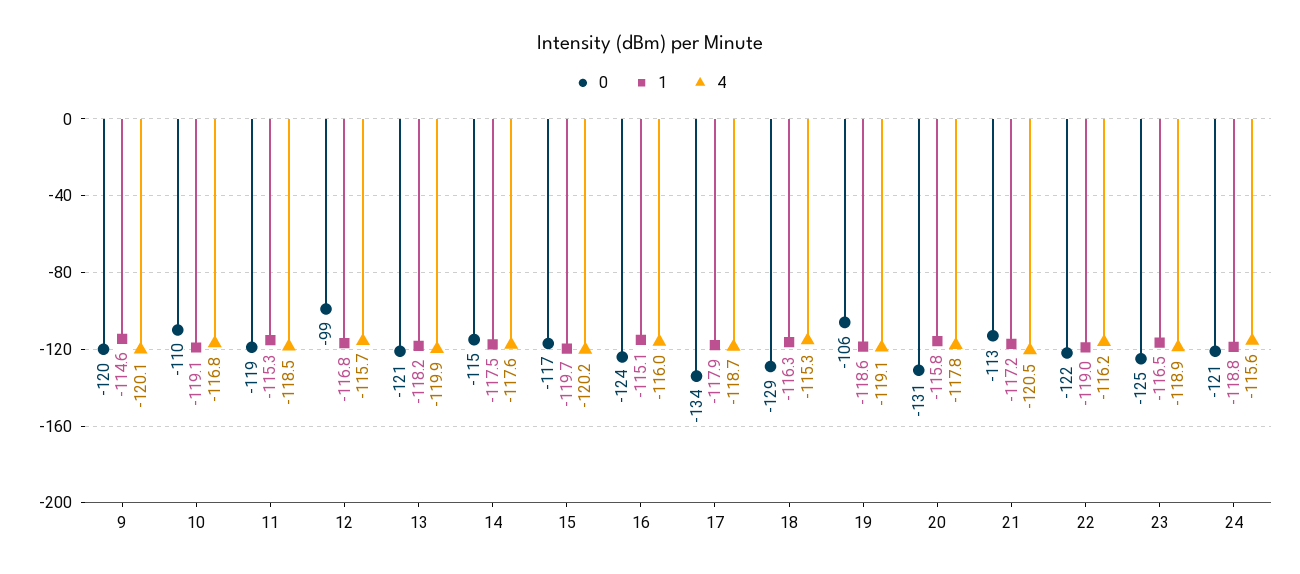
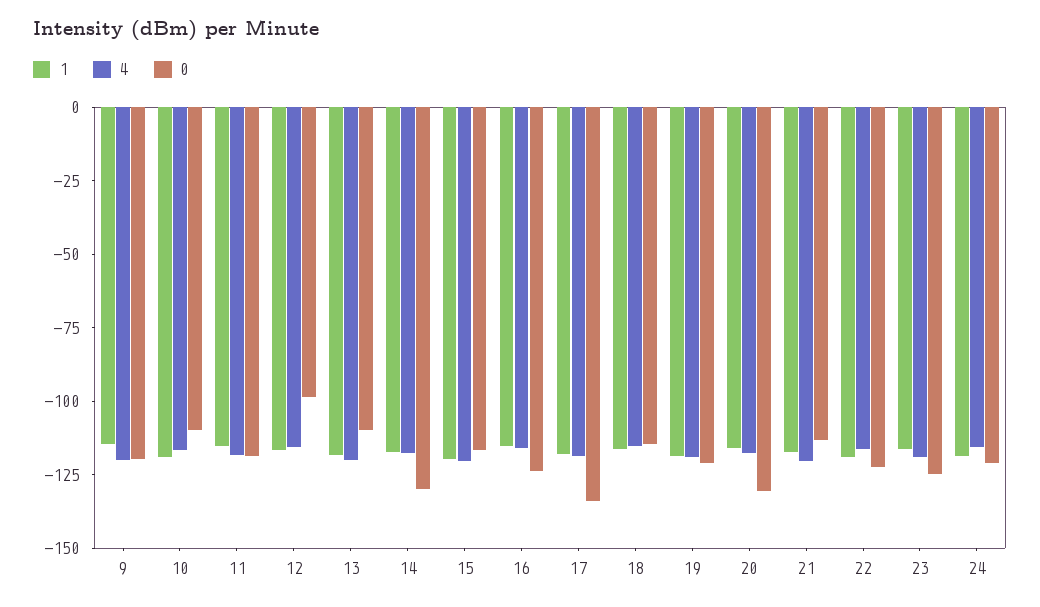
  {
    "0": {
      "9": -120,
      "10": -110,
      "11": -119,
      "12": -99,
-     "13": -121,
+     "13": -110,
-     "14": -115,
+     "14": -130,
      "15": -117,
      "16": -124,
      "17": -134,
-     "18": -129,
+     "18": -115,
-     "19": -106,
+     "19": -120,
      "20": -131,
      "21": -113,
      "22": -122,
      "23": -125,
      "24": -121
    },
    "1": {
      "9": -114.6,
      "10": -119.1,
      "11": -115.3,
      "12": -116.8,
      "13": -118.2,
      "14": -117.5,
      "15": -119.7,
      "16": -115.1,
      "17": -117.9,
      "18": -116.3,
      "19": -118.6,
      "20": -115.8,
      "21": -117.2,
      "22": -119,
      "23": -116.5,
      "24": -118.8
    },
    "4": {
      "9": -120.1,
      "10": -116.8,
      "11": -118.5,
      "12": -115.7,
      "13": -119.9,
      "14": -117.6,
      "15": -120.2,
      "16": -116,
      "17": -118.7,
      "18": -115.3,
      "19": -119.1,
      "20": -117.8,
      "21": -120.5,
      "22": -116.2,
      "23": -118.9,
      "24": -115.6
    }
  }

